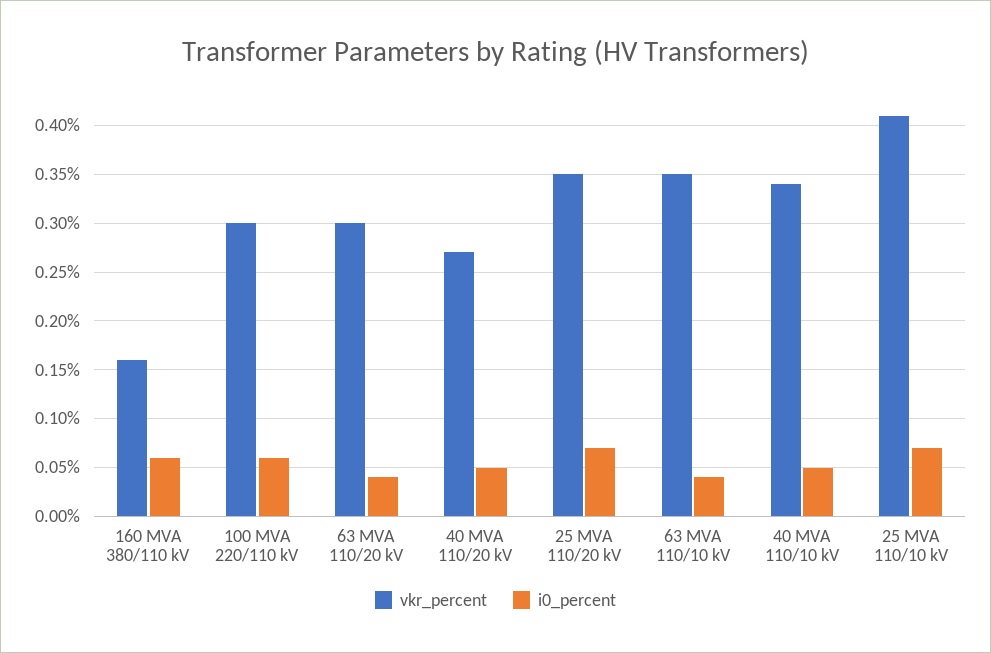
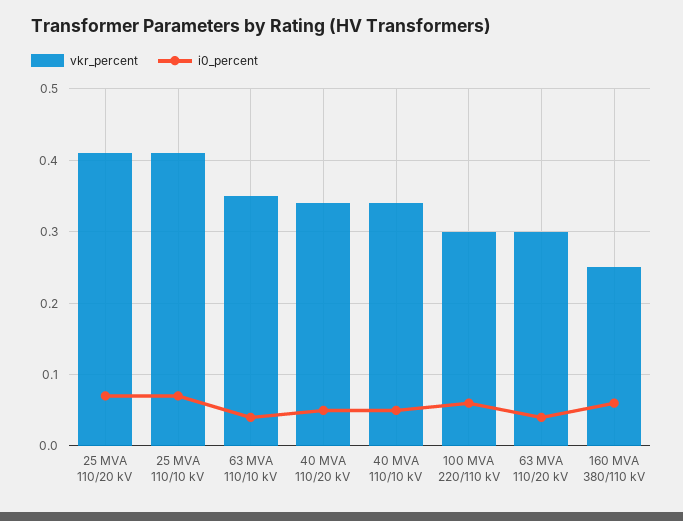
  {
    "vkr_percent": {
-     "160 MVA 380/110 kV": 0.16,
+     "160 MVA 380/110 kV": 0.25,
      "100 MVA 220/110 kV": 0.3,
      "63 MVA 110/20 kV": 0.3,
-     "40 MVA 110/20 kV": 0.27,
+     "40 MVA 110/20 kV": 0.34,
-     "25 MVA 110/20 kV": 0.35,
+     "25 MVA 110/20 kV": 0.41,
      "63 MVA 110/10 kV": 0.35,
      "40 MVA 110/10 kV": 0.34,
      "25 MVA 110/10 kV": 0.41
    },
    "i0_percent": {
      "160 MVA 380/110 kV": 0.06,
      "100 MVA 220/110 kV": 0.06,
      "63 MVA 110/20 kV": 0.04,
      "40 MVA 110/20 kV": 0.05,
      "25 MVA 110/20 kV": 0.07,
      "63 MVA 110/10 kV": 0.04,
      "40 MVA 110/10 kV": 0.05,
      "25 MVA 110/10 kV": 0.07
    }
  }

